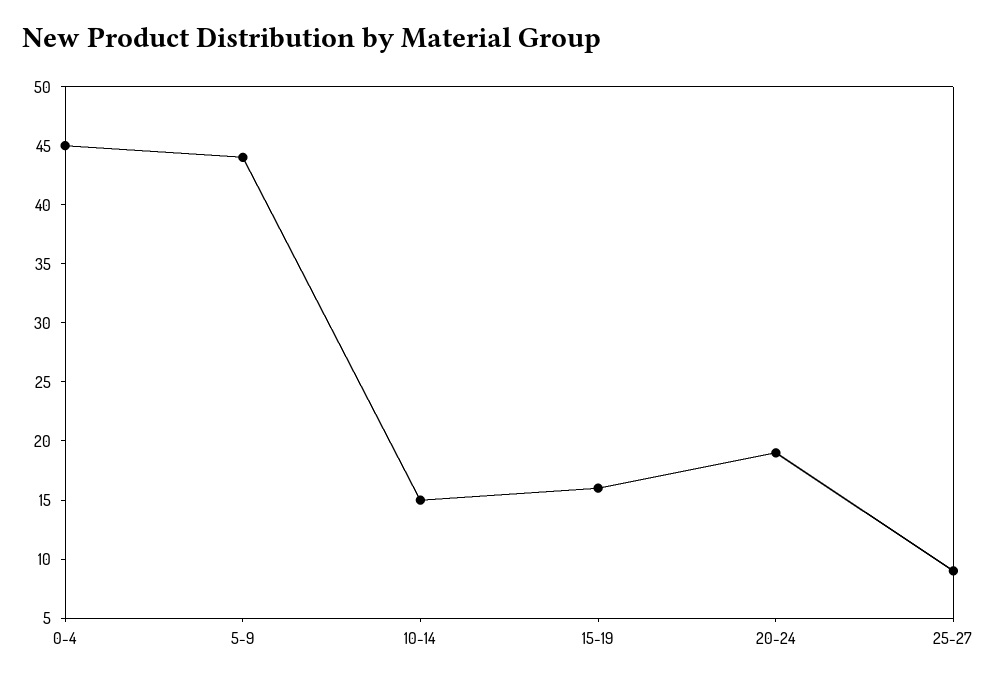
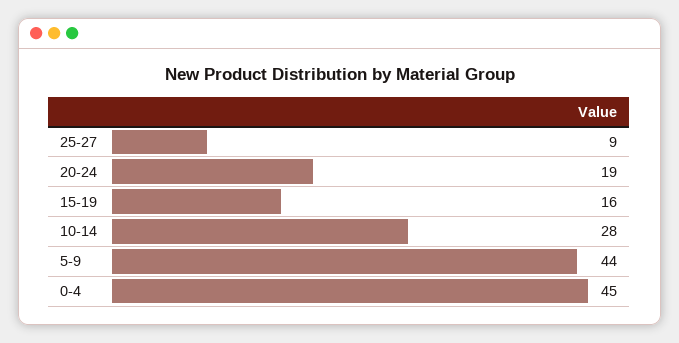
  {
    "0-4": 45,
    "5-9": 44,
-   "10-14": 15,
+   "10-14": 28,
    "15-19": 16,
    "20-24": 19,
    "25-27": 9
  }

